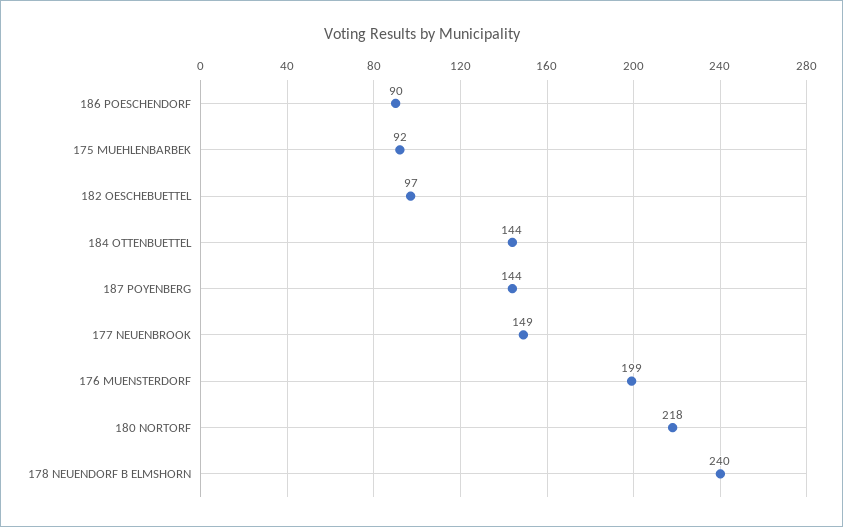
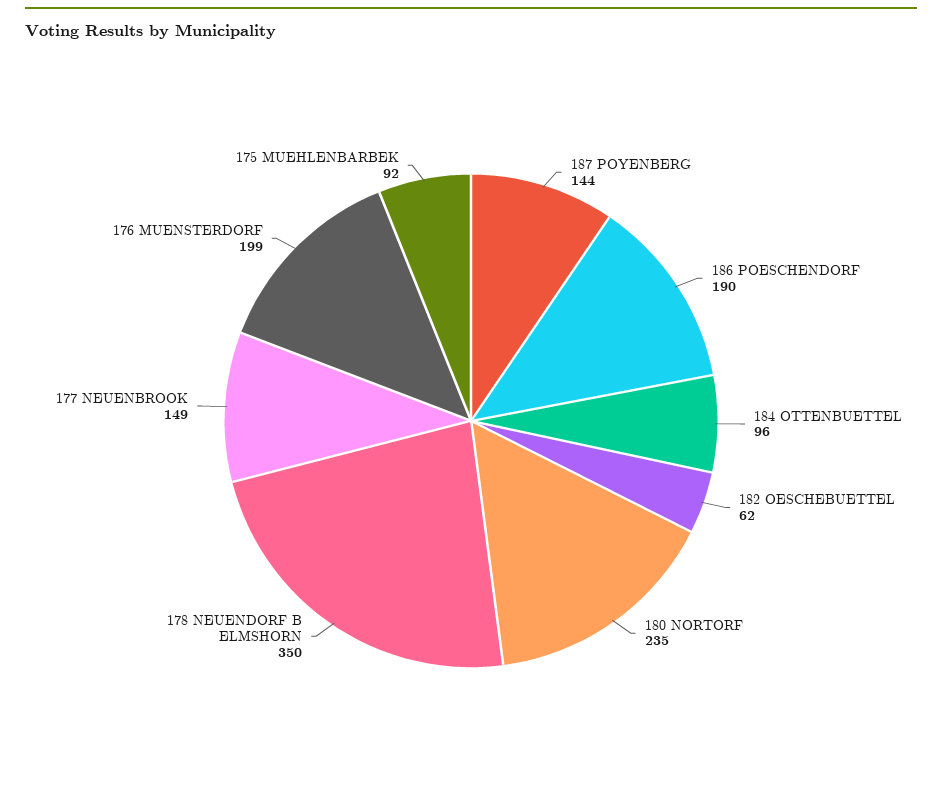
  {
-   "186 POESCHENDORF": 90,
+   "186 POESCHENDORF": 190,
    "175 MUEHLENBARBEK": 92,
-   "182 OESCHEBUETTEL": 97,
+   "182 OESCHEBUETTEL": 62,
-   "184 OTTENBUETTEL": 144,
+   "184 OTTENBUETTEL": 96,
    "187 POYENBERG": 144,
    "177 NEUENBROOK": 149,
    "176 MUENSTERDORF": 199,
-   "180 NORTORF": 218,
+   "180 NORTORF": 235,
-   "178 NEUENDORF B ELMSHORN": 240
+   "178 NEUENDORF B ELMSHORN": 350
  }

